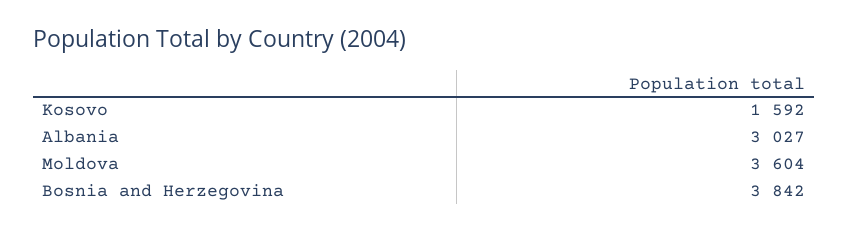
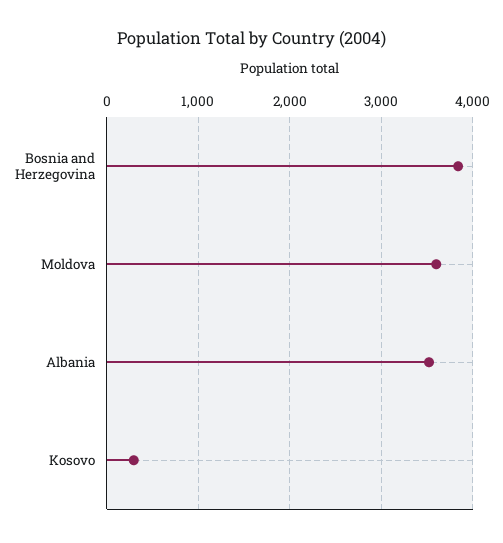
  {
-   "Kosovo": 1592,
+   "Kosovo": 300,
-   "Albania": 3027,
+   "Albania": 3500,
    "Moldova": 3604,
    "Bosnia and Herzegovina": 3842
  }

